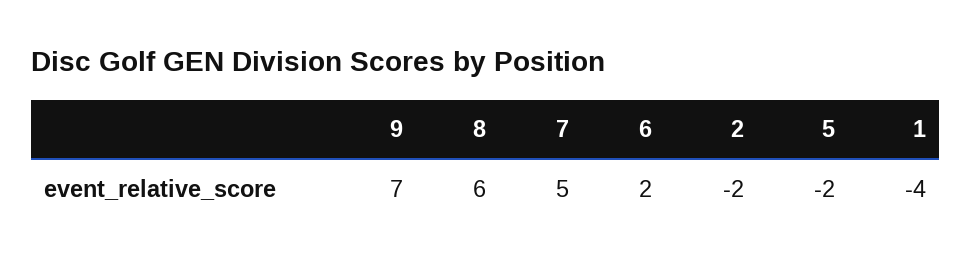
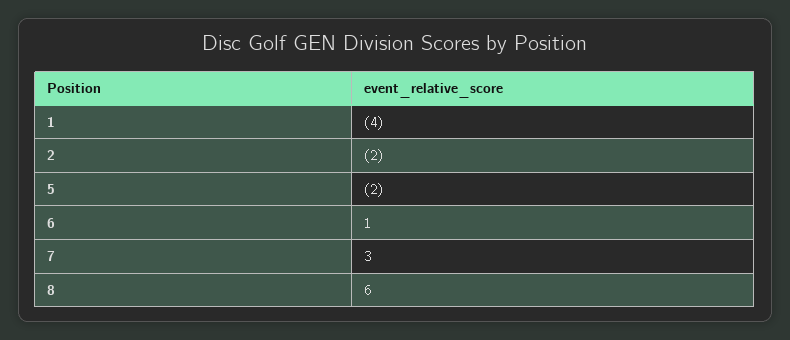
  {
-   "9": 7,
    "8": 6,
-   "7": 5,
+   "7": 3,
-   "6": 2,
+   "6": 1,
    "2": -2,
    "5": -2,
    "1": -4
  }

